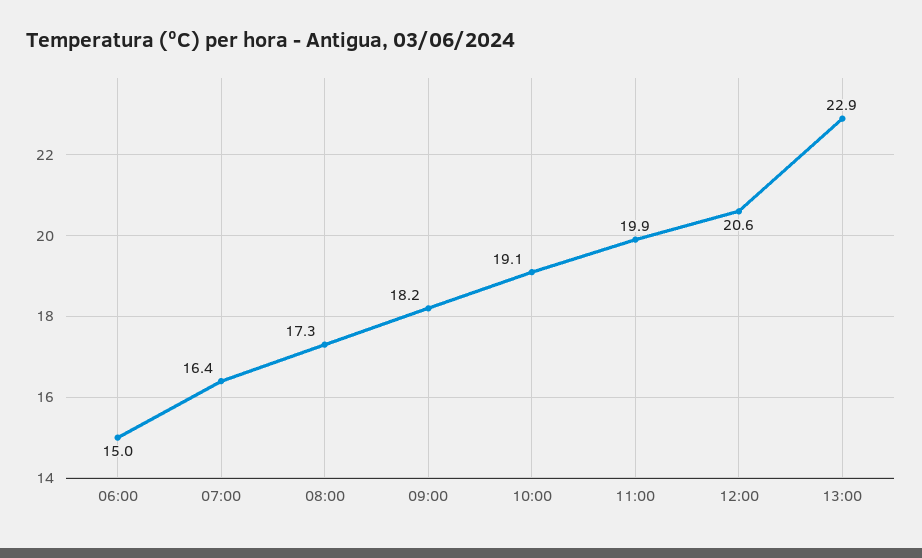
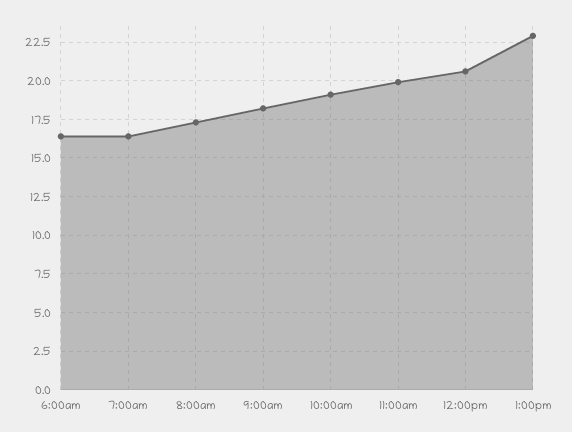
  {
-   "06:00": 15,
+   "06:00": 16.5,
    "07:00": 16.4,
    "08:00": 17.3,
    "09:00": 18.2,
    "10:00": 19.1,
    "11:00": 19.9,
    "12:00": 20.6,
    "13:00": 22.9
  }

